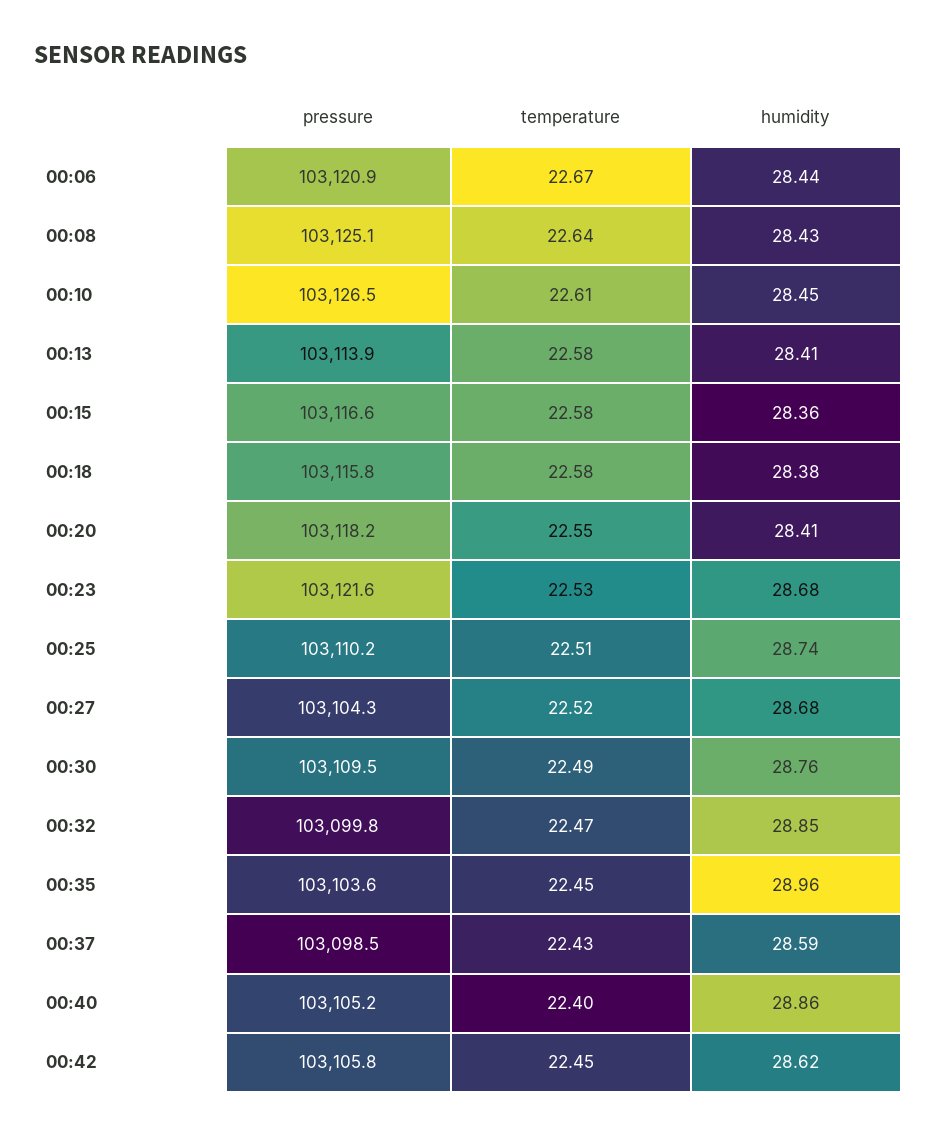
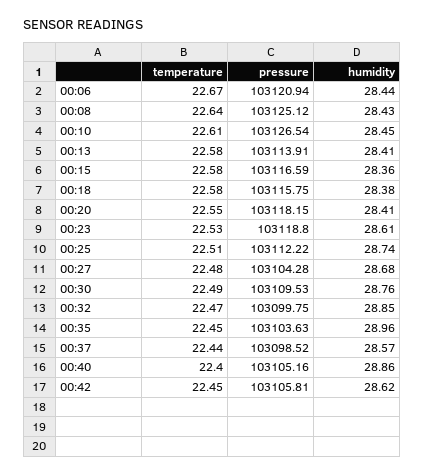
  {
    "pressure": {
      "00:06": 103120.94,
      "00:08": 103125.12,
      "00:10": 103126.54,
      "00:13": 103113.91,
      "00:15": 103116.59,
      "00:18": 103115.75,
      "00:20": 103118.15,
-     "00:23": 103121.6,
+     "00:23": 103118.8,
-     "00:25": 103110.2,
+     "00:25": 103112.22,
      "00:27": 103104.28,
      "00:30": 103109.53,
      "00:32": 103099.75,
      "00:35": 103103.63,
      "00:37": 103098.52,
      "00:40": 103105.16,
      "00:42": 103105.81
    },
    "temperature": {
      "00:06": 22.67,
      "00:08": 22.64,
      "00:10": 22.61,
      "00:13": 22.58,
      "00:15": 22.58,
      "00:18": 22.58,
      "00:20": 22.55,
      "00:23": 22.53,
      "00:25": 22.51,
-     "00:27": 22.52,
+     "00:27": 22.48,
      "00:30": 22.49,
      "00:32": 22.47,
      "00:35": 22.45,
-     "00:37": 22.43,
+     "00:37": 22.44,
      "00:40": 22.4,
      "00:42": 22.45
    },
    "humidity": {
      "00:06": 28.44,
      "00:08": 28.43,
      "00:10": 28.45,
      "00:13": 28.41,
      "00:15": 28.36,
      "00:18": 28.38,
      "00:20": 28.41,
-     "00:23": 28.68,
+     "00:23": 28.61,
      "00:25": 28.74,
      "00:27": 28.68,
      "00:30": 28.76,
      "00:32": 28.85,
      "00:35": 28.96,
-     "00:37": 28.59,
+     "00:37": 28.57,
      "00:40": 28.86,
      "00:42": 28.62
    }
  }

